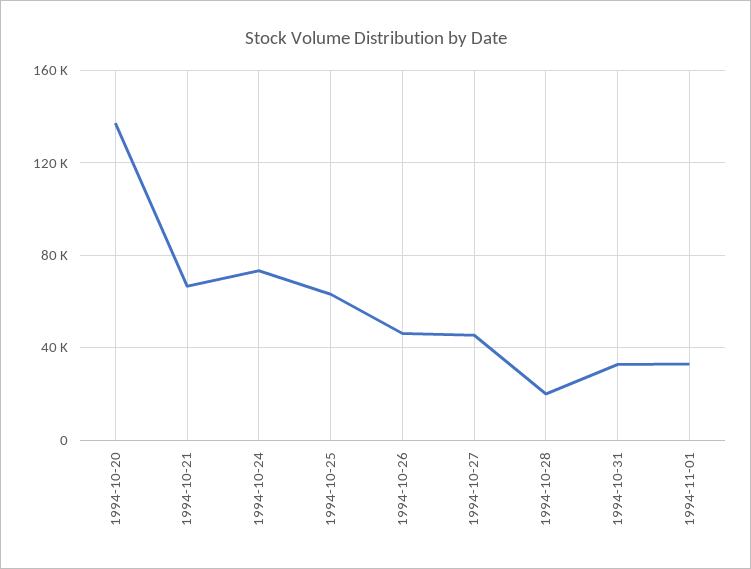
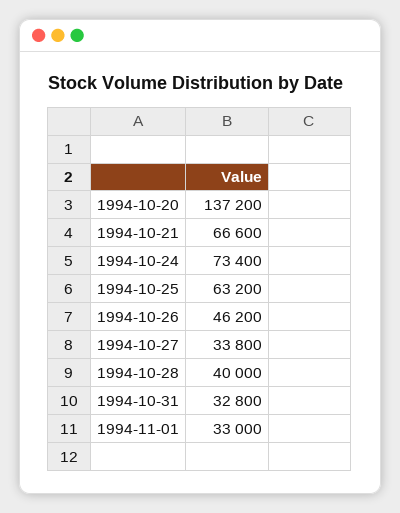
  {
    "1994-10-20": 137200,
    "1994-10-21": 66600,
    "1994-10-24": 73400,
    "1994-10-25": 63200,
    "1994-10-26": 46200,
-   "1994-10-27": 45000,
+   "1994-10-27": 33800,
-   "1994-10-28": 20000,
+   "1994-10-28": 40000,
    "1994-10-31": 32800,
    "1994-11-01": 33000
  }

